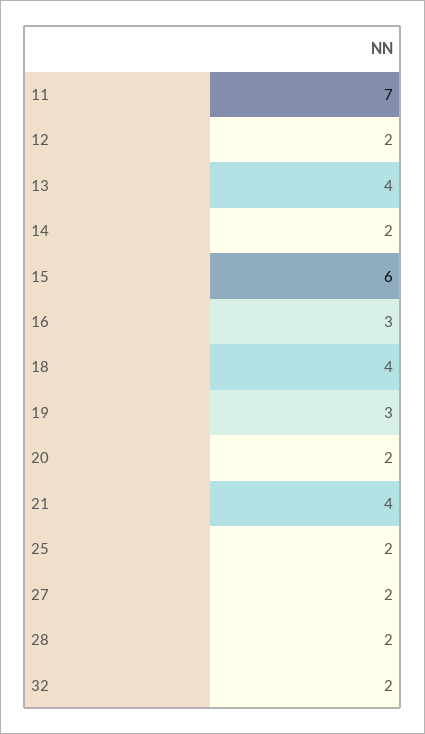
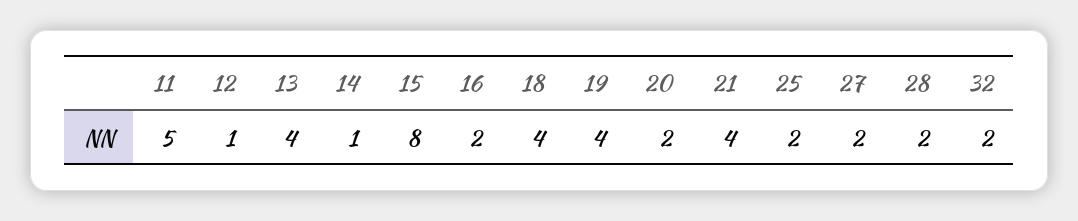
  {
-   "11": 7,
+   "11": 5,
-   "12": 2,
+   "12": 1,
    "13": 4,
-   "14": 2,
+   "14": 1,
-   "15": 6,
+   "15": 8,
-   "16": 3,
+   "16": 2,
    "18": 4,
-   "19": 3,
+   "19": 4,
    "20": 2,
    "21": 4,
    "25": 2,
    "27": 2,
    "28": 2,
    "32": 2
  }

